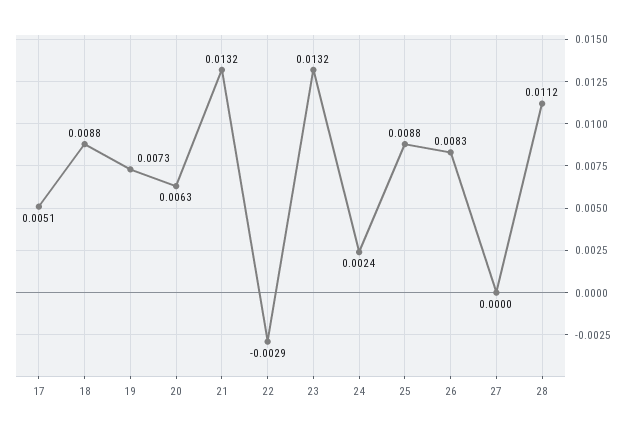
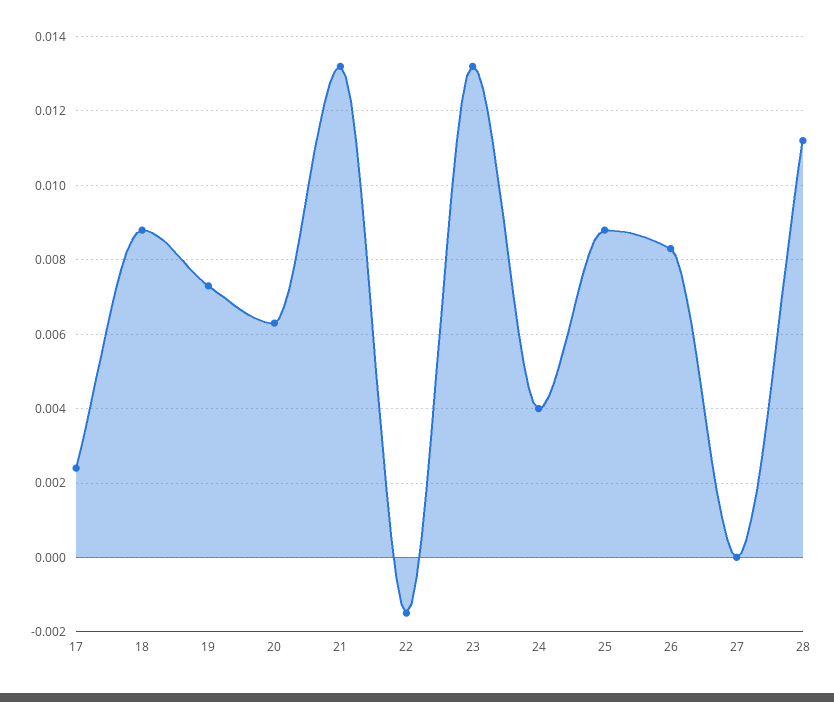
  {
-   "17": 0.0051,
+   "17": 0.0025,
    "18": 0.0088,
    "19": 0.0073,
    "20": 0.0063,
    "21": 0.0132,
-   "22": -0.0029,
+   "22": -0.0015,
    "23": 0.0132,
-   "24": 0.0024,
+   "24": 0.004,
    "25": 0.0088,
    "26": 0.0083,
    "27": 0,
    "28": 0.0112
  }

